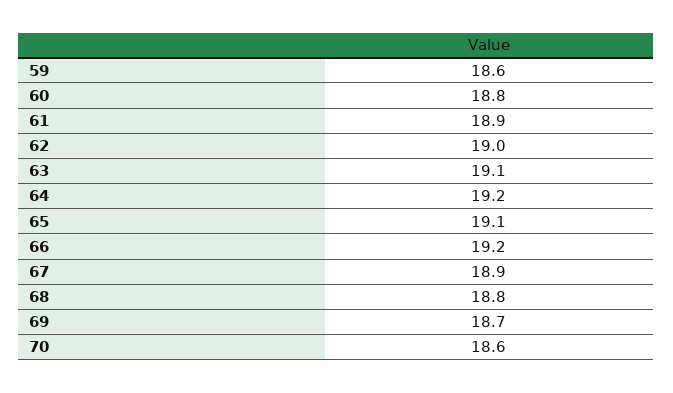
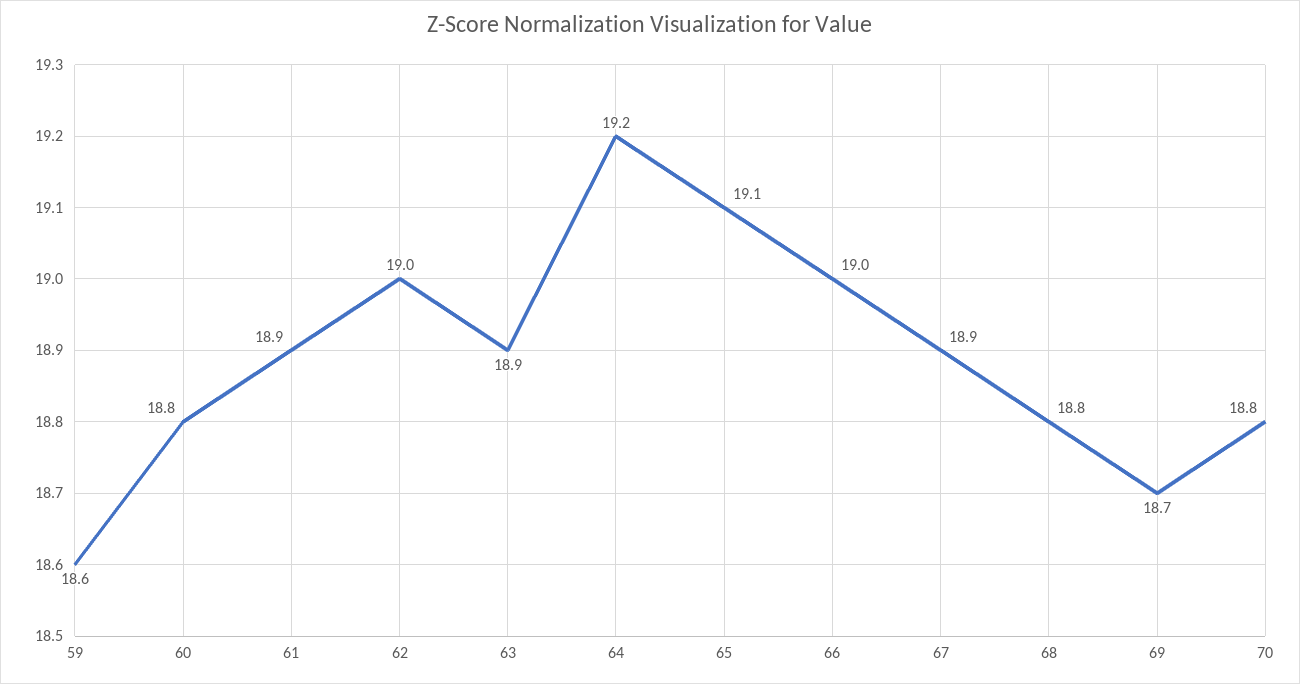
  {
    "59": 18.6,
    "60": 18.8,
    "61": 18.9,
    "62": 19,
-   "63": 19.1,
+   "63": 18.9,
    "64": 19.2,
    "65": 19.1,
-   "66": 19.2,
+   "66": 19,
    "67": 18.9,
    "68": 18.8,
    "69": 18.7,
-   "70": 18.6
+   "70": 18.8
  }

